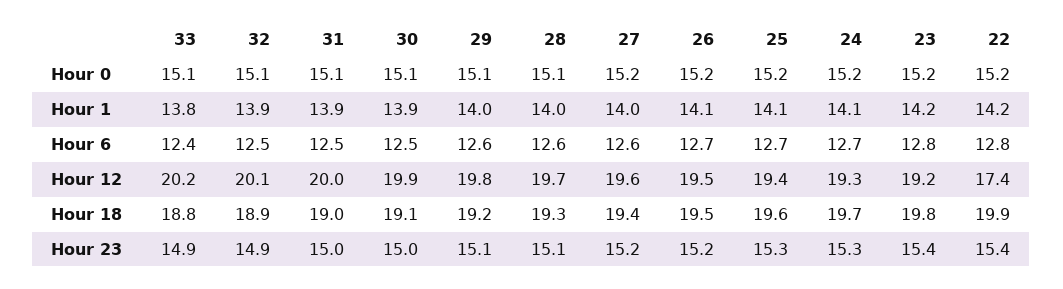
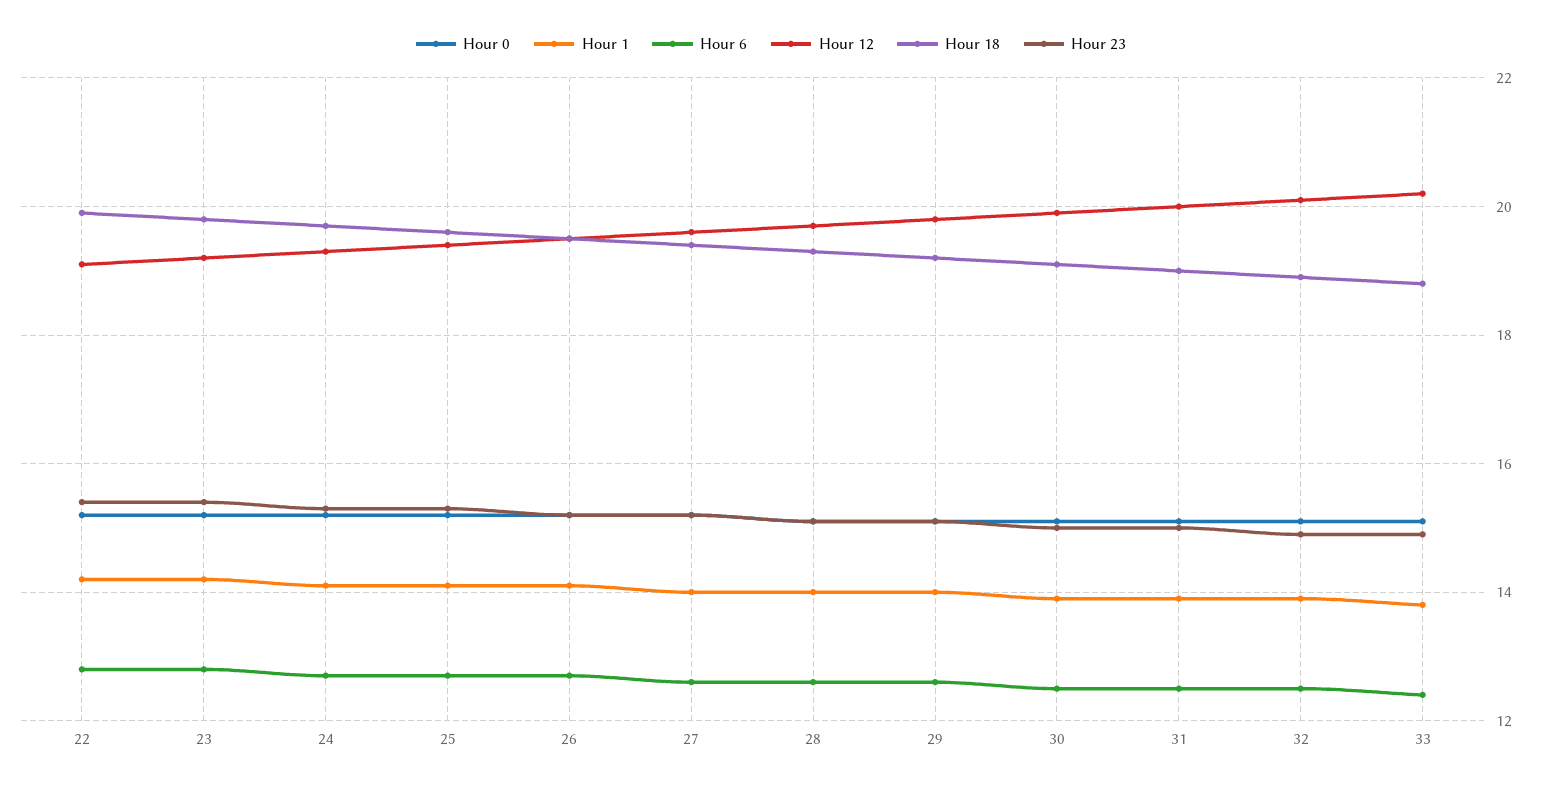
  {
    "Hour 0": {
      "33": 15.1,
      "32": 15.1,
      "31": 15.1,
      "30": 15.1,
      "29": 15.1,
      "28": 15.1,
      "27": 15.2,
      "26": 15.2,
      "25": 15.2,
      "24": 15.2,
      "23": 15.2,
      "22": 15.2
    },
    "Hour 1": {
      "33": 13.8,
      "32": 13.9,
      "31": 13.9,
      "30": 13.9,
      "29": 14,
      "28": 14,
      "27": 14,
      "26": 14.1,
      "25": 14.1,
      "24": 14.1,
      "23": 14.2,
      "22": 14.2
    },
    "Hour 6": {
      "33": 12.4,
      "32": 12.5,
      "31": 12.5,
      "30": 12.5,
      "29": 12.6,
      "28": 12.6,
      "27": 12.6,
      "26": 12.7,
      "25": 12.7,
      "24": 12.7,
      "23": 12.8,
      "22": 12.8
    },
    "Hour 12": {
      "33": 20.2,
      "32": 20.1,
      "31": 20,
      "30": 19.9,
      "29": 19.8,
      "28": 19.7,
      "27": 19.6,
      "26": 19.5,
      "25": 19.4,
      "24": 19.3,
      "23": 19.2,
-     "22": 17.4
+     "22": 19
    },
    "Hour 18": {
      "33": 18.8,
      "32": 18.9,
      "31": 19,
      "30": 19.1,
      "29": 19.2,
      "28": 19.3,
      "27": 19.4,
      "26": 19.5,
      "25": 19.6,
      "24": 19.7,
      "23": 19.8,
      "22": 19.9
    },
    "Hour 23": {
      "33": 14.9,
      "32": 14.9,
      "31": 15,
      "30": 15,
      "29": 15.1,
      "28": 15.1,
      "27": 15.2,
      "26": 15.2,
      "25": 15.3,
      "24": 15.3,
      "23": 15.4,
      "22": 15.4
    }
  }

